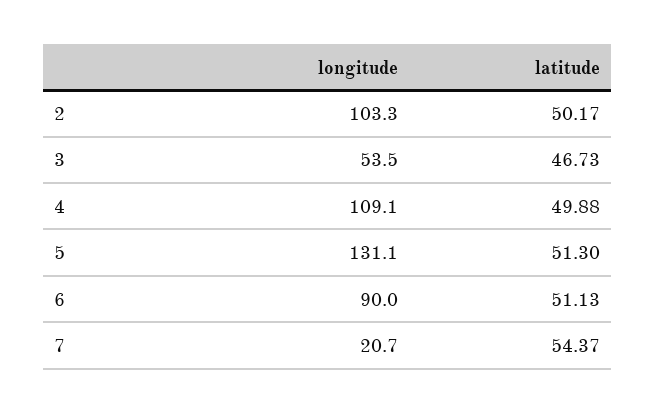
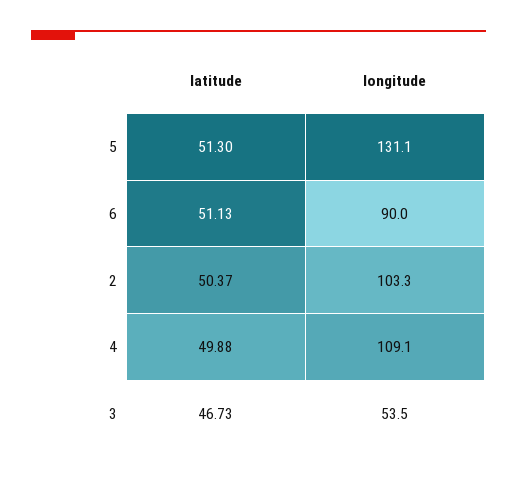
  {
    "longitude": {
      "2": 103.3,
      "3": 53.5,
      "4": 109.1,
      "5": 131.1,
-     "6": 90,
+     "6": 90
-     "7": 20.7
    },
    "latitude": {
-     "2": 50.17,
+     "2": 50.37,
      "3": 46.73,
      "4": 49.88,
      "5": 51.3,
-     "6": 51.13,
+     "6": 51.13
-     "7": 54.37
    }
  }

